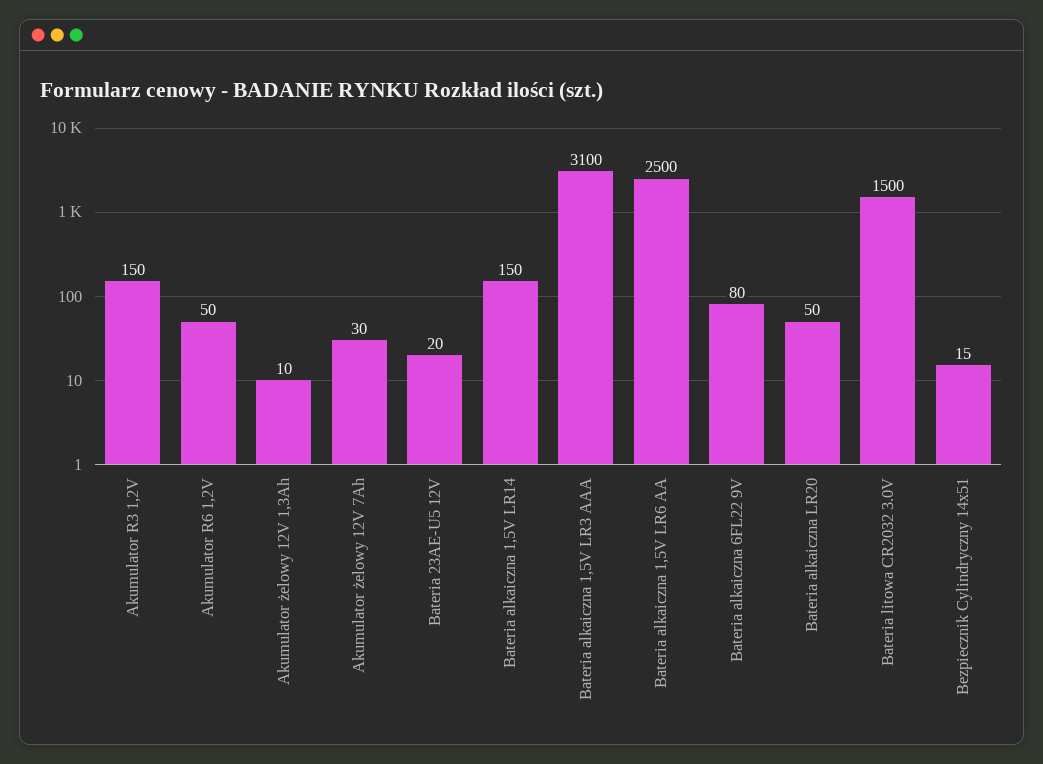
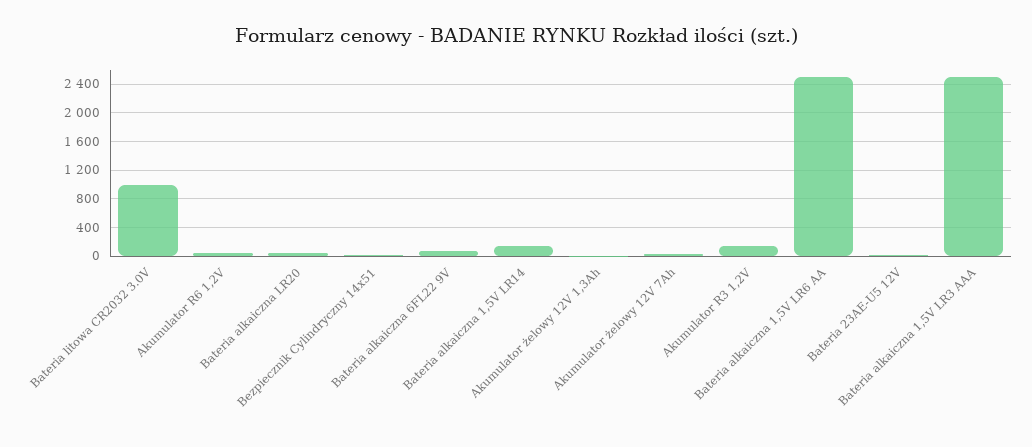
  {
    "Akumulator R3 1,2V": 150,
    "Akumulator R6 1,2V": 50,
    "Akumulator żelowy 12V 1,3Ah": 10,
    "Akumulator żelowy 12V 7Ah": 30,
    "Bateria 23AE-U5 12V": 20,
    "Bateria alkaiczna 1,5V LR14": 150,
-   "Bateria alkaiczna 1,5V LR3 AAA": 3100,
+   "Bateria alkaiczna 1,5V LR3 AAA": 2500,
    "Bateria alkaiczna 1,5V LR6 AA": 2500,
    "Bateria alkaiczna 6FL22 9V": 80,
    "Bateria alkaiczna LR20": 50,
-   "Bateria litowa CR2032 3.0V": 1500,
+   "Bateria litowa CR2032 3.0V": 1000,
    "Bezpiecznik Cylindryczny 14x51": 15
  }

